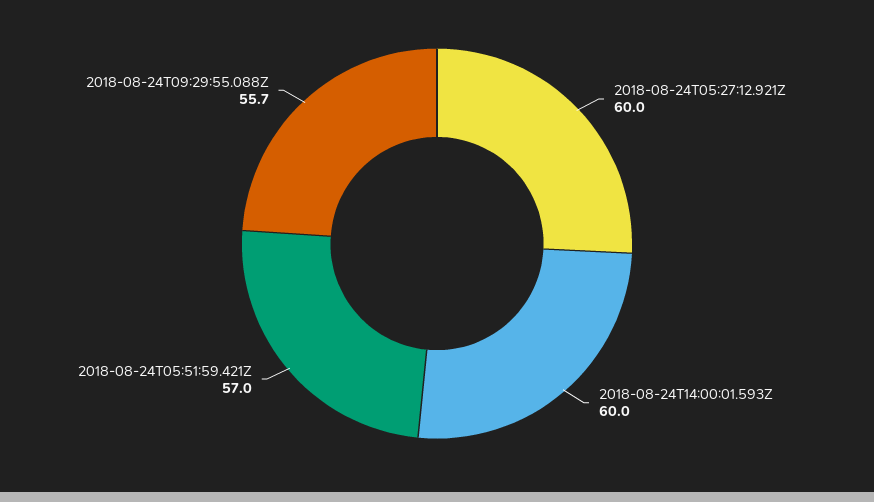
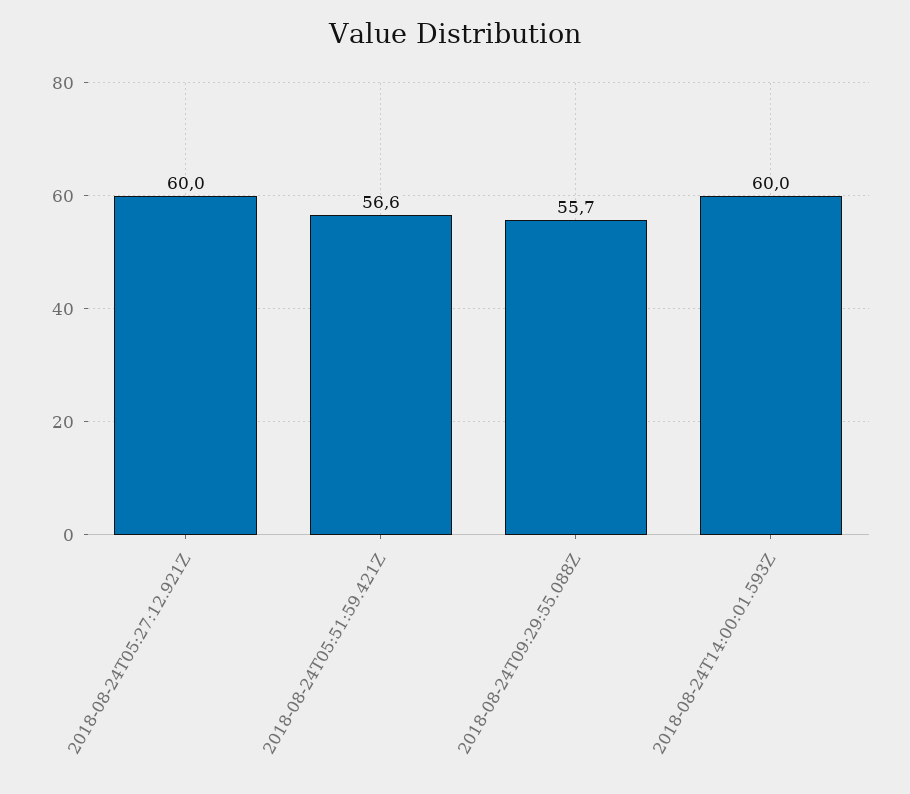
  {
    "2018-08-24T05:27:12.921Z": 60,
    "2018-08-24T14:00:01.593Z": 60,
-   "2018-08-24T05:51:59.421Z": 57,
+   "2018-08-24T05:51:59.421Z": 56.6,
    "2018-08-24T09:29:55.088Z": 55.7
  }

